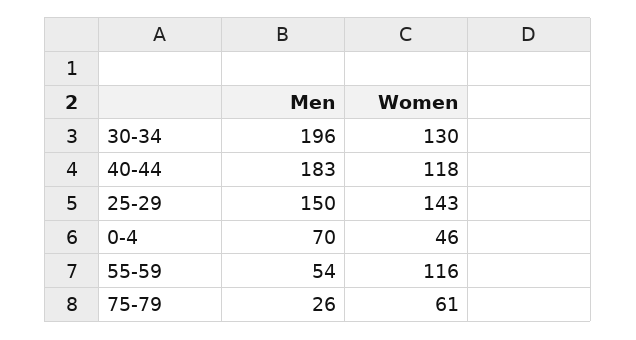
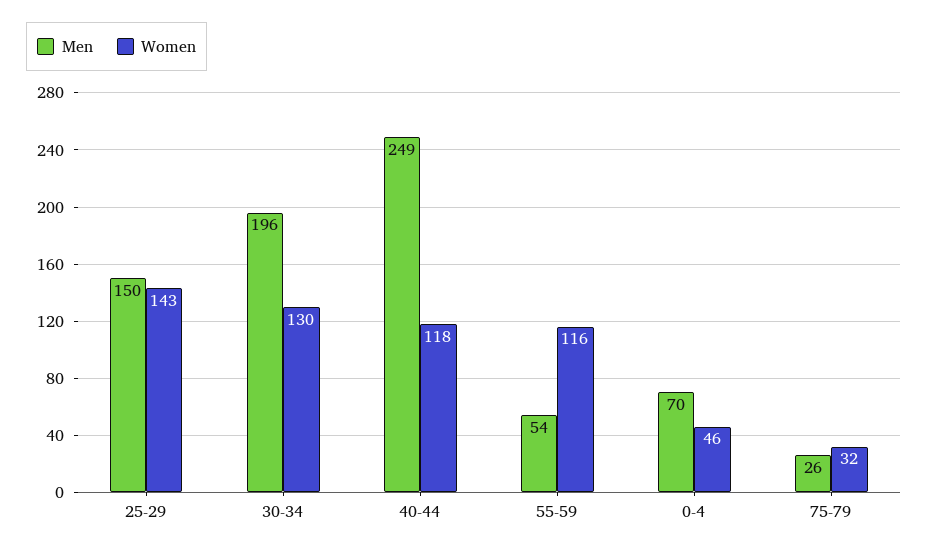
  {
    "Men": {
      "30-34": 196,
-     "40-44": 183,
+     "40-44": 249,
      "25-29": 150,
      "0-4": 70,
      "55-59": 54,
      "75-79": 26
    },
    "Women": {
      "30-34": 130,
      "40-44": 118,
      "25-29": 143,
      "0-4": 46,
      "55-59": 116,
-     "75-79": 61
+     "75-79": 32
    }
  }

